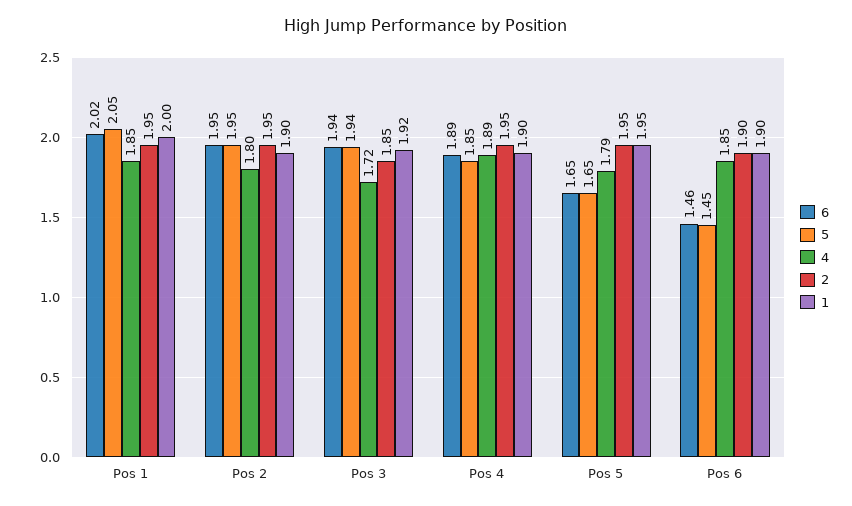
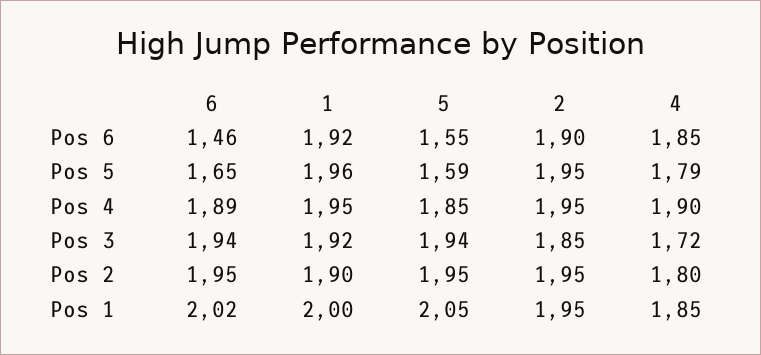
  {
    "6": {
      "Pos 1": 2.02,
      "Pos 2": 1.95,
      "Pos 3": 1.94,
      "Pos 4": 1.89,
      "Pos 5": 1.65,
      "Pos 6": 1.46
    },
    "5": {
      "Pos 1": 2.05,
      "Pos 2": 1.95,
      "Pos 3": 1.94,
      "Pos 4": 1.85,
-     "Pos 5": 1.65,
+     "Pos 5": 1.59,
-     "Pos 6": 1.45
+     "Pos 6": 1.55
    },
    "4": {
      "Pos 1": 1.85,
      "Pos 2": 1.8,
      "Pos 3": 1.72,
-     "Pos 4": 1.89,
+     "Pos 4": 1.9,
      "Pos 5": 1.79,
      "Pos 6": 1.85
    },
    "2": {
      "Pos 1": 1.95,
      "Pos 2": 1.95,
      "Pos 3": 1.85,
      "Pos 4": 1.95,
      "Pos 5": 1.95,
      "Pos 6": 1.9
    },
    "1": {
      "Pos 1": 2,
      "Pos 2": 1.9,
      "Pos 3": 1.92,
-     "Pos 4": 1.9,
+     "Pos 4": 1.95,
-     "Pos 5": 1.95,
+     "Pos 5": 1.96,
-     "Pos 6": 1.9
+     "Pos 6": 1.92
    }
  }

